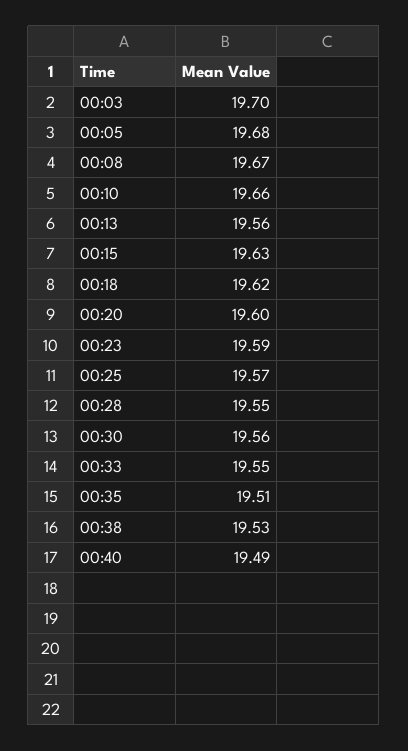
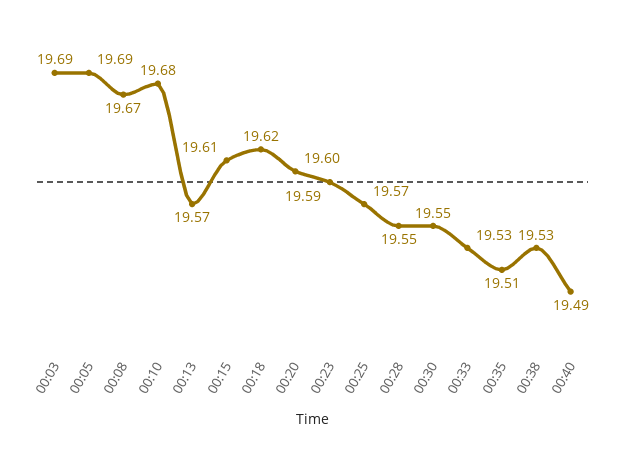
  {
-   "00:03": 19.7,
+   "00:03": 19.69,
-   "00:05": 19.68,
+   "00:05": 19.69,
    "00:08": 19.67,
-   "00:10": 19.66,
+   "00:10": 19.68,
-   "00:13": 19.56,
+   "00:13": 19.57,
-   "00:15": 19.63,
+   "00:15": 19.61,
    "00:18": 19.62,
    "00:20": 19.6,
    "00:23": 19.59,
    "00:25": 19.57,
    "00:28": 19.55,
-   "00:30": 19.56,
+   "00:30": 19.55,
-   "00:33": 19.55,
+   "00:33": 19.53,
    "00:35": 19.51,
    "00:38": 19.53,
    "00:40": 19.49
  }

